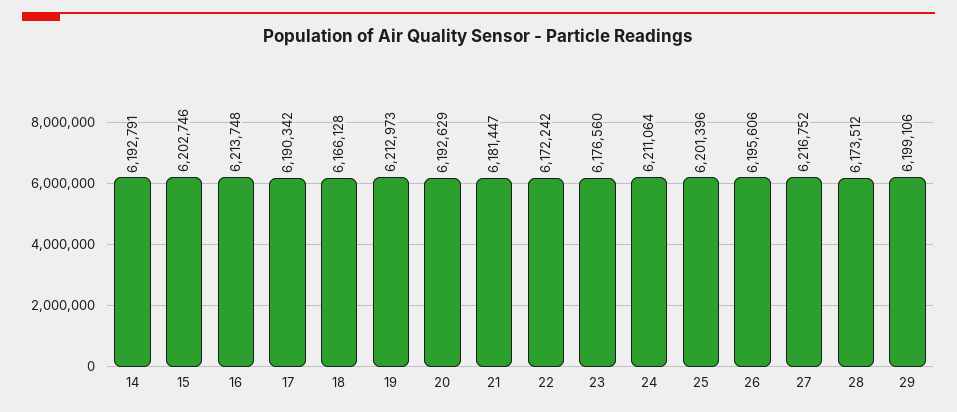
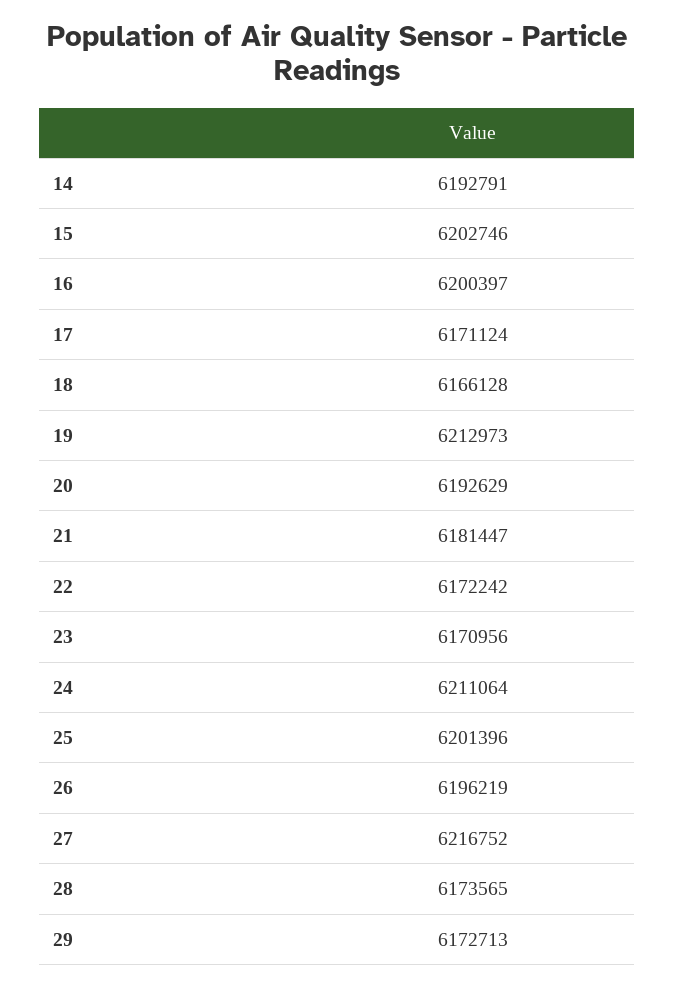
  {
    "14": 6192791,
    "15": 6202746,
-   "16": 6213748,
+   "16": 6200397,
-   "17": 6190342,
+   "17": 6171124,
    "18": 6166128,
    "19": 6212973,
    "20": 6192629,
    "21": 6181447,
    "22": 6172242,
-   "23": 6176560,
+   "23": 6170956,
    "24": 6211064,
    "25": 6201396,
-   "26": 6195606,
+   "26": 6196219,
    "27": 6216752,
-   "28": 6173512,
+   "28": 6173565,
-   "29": 6199106
+   "29": 6172713
  }

